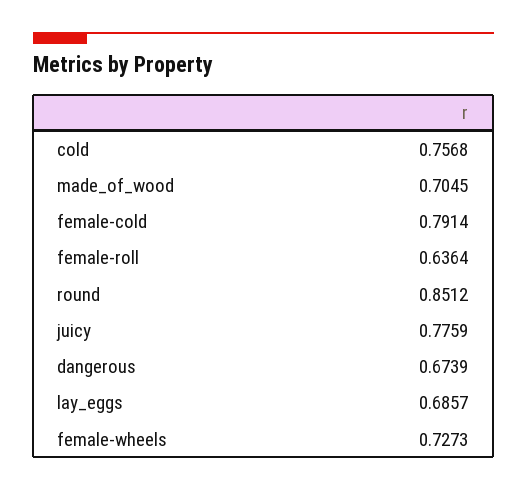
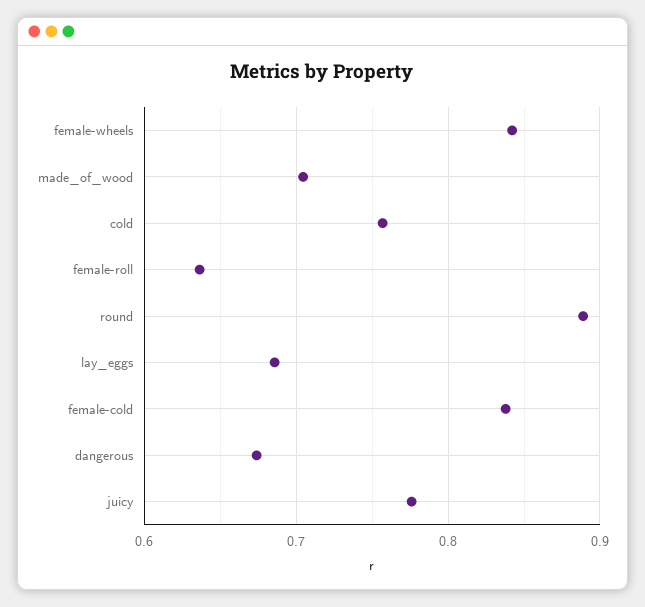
  {
    "cold": 0.7568,
    "made_of_wood": 0.7045,
-   "female-cold": 0.7914,
+   "female-cold": 0.84,
    "female-roll": 0.6364,
-   "round": 0.8512,
+   "round": 0.89,
    "juicy": 0.7759,
    "dangerous": 0.6739,
    "lay_eggs": 0.6857,
-   "female-wheels": 0.7273
+   "female-wheels": 0.84
  }

